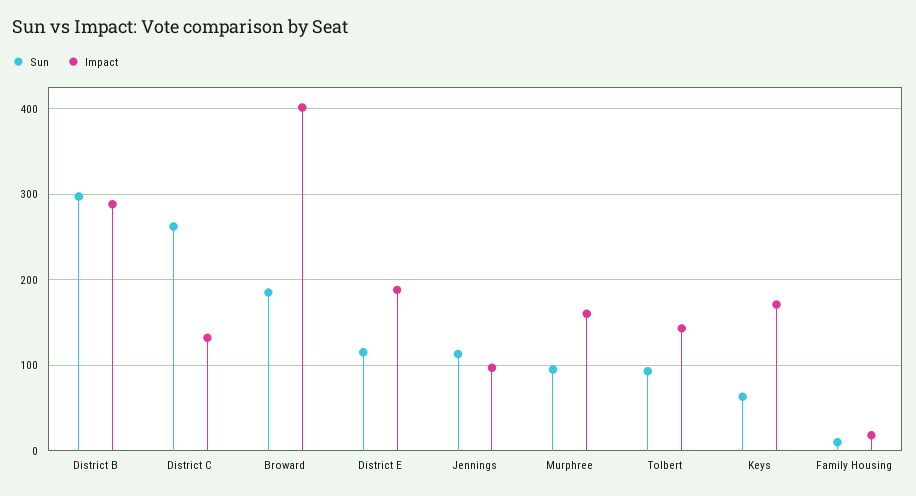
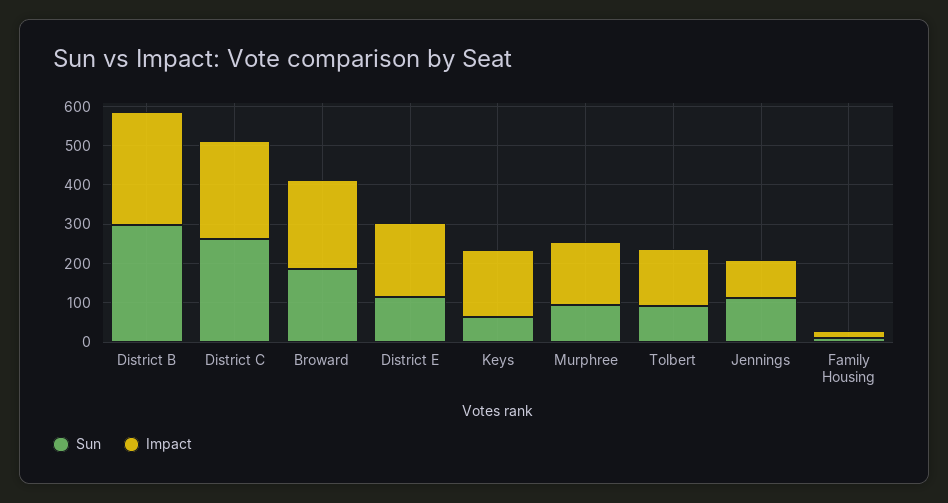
  {
    "Sun": {
      "District B": 300,
      "District C": 260,
      "Broward": 190,
      "District E": 120,
      "Jennings": 110,
      "Murphree": 100,
      "Tolbert": 90,
      "Keys": 60,
      "Family Housing": 10
    },
    "Impact": {
      "District B": 290,
-     "District C": 130,
+     "District C": 250,
-     "Broward": 400,
+     "Broward": 225,
      "District E": 190,
      "Jennings": 100,
      "Murphree": 160,
      "Tolbert": 140,
      "Keys": 170,
      "Family Housing": 20
    }
  }

